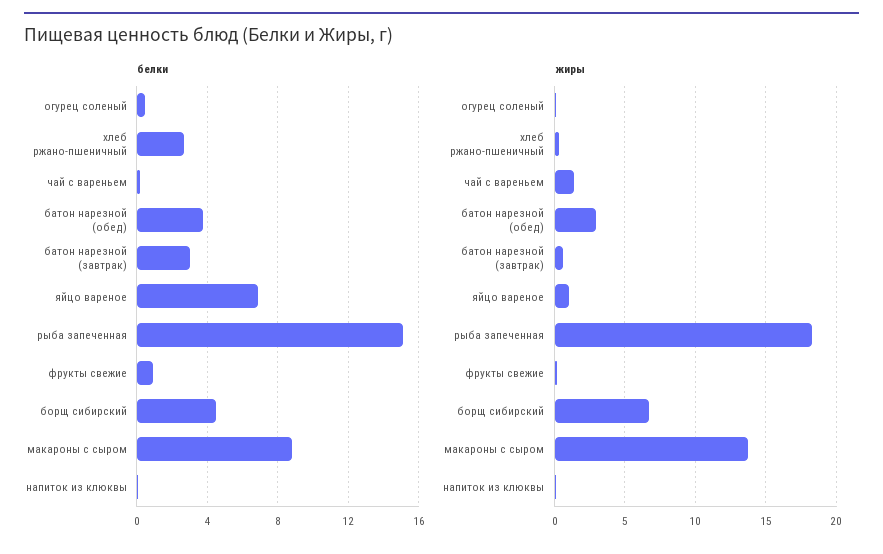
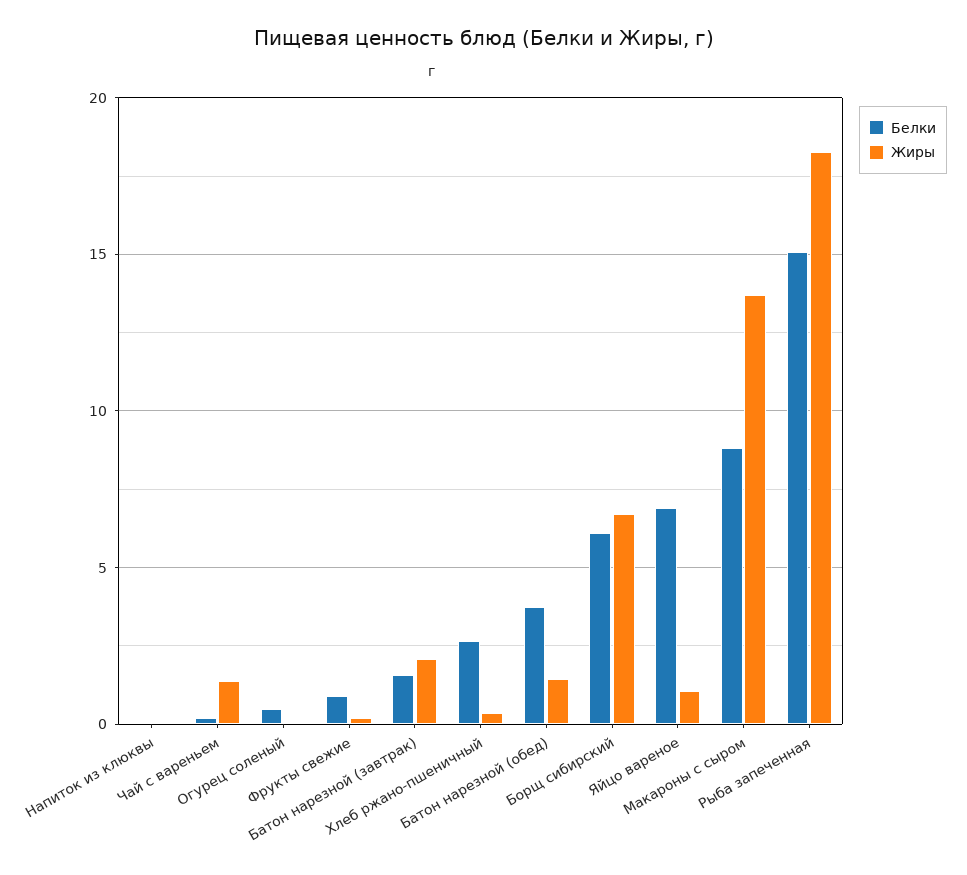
  {
    "белки": {
      "огурец соленый": 0.5,
      "хлеб ржано-пшеничный": 2.5,
      "чай с вареньем": 0,
      "батон нарезной (обед)": 4,
-     "батон нарезной (завтрак)": 3,
+     "батон нарезной (завтрак)": 1.5,
      "яйцо вареное": 7,
      "рыба запеченная": 15,
      "фрукты свежие": 1,
-     "борщ сибирский": 4.5,
+     "борщ сибирский": 6,
      "макароны с сыром": 9,
      "напиток из клюквы": 0
    },
    "жиры": {
      "огурец соленый": 0,
      "хлеб ржано-пшеничный": 0.5,
      "чай с вареньем": 1.5,
-     "батон нарезной (обед)": 3,
+     "батон нарезной (обед)": 1.5,
-     "батон нарезной (завтрак)": 0.5,
+     "батон нарезной (завтрак)": 2,
      "яйцо вареное": 1,
      "рыба запеченная": 18.5,
      "фрукты свежие": 0,
      "борщ сибирский": 6.5,
      "макароны с сыром": 13.5,
      "напиток из клюквы": 0
    }
  }

